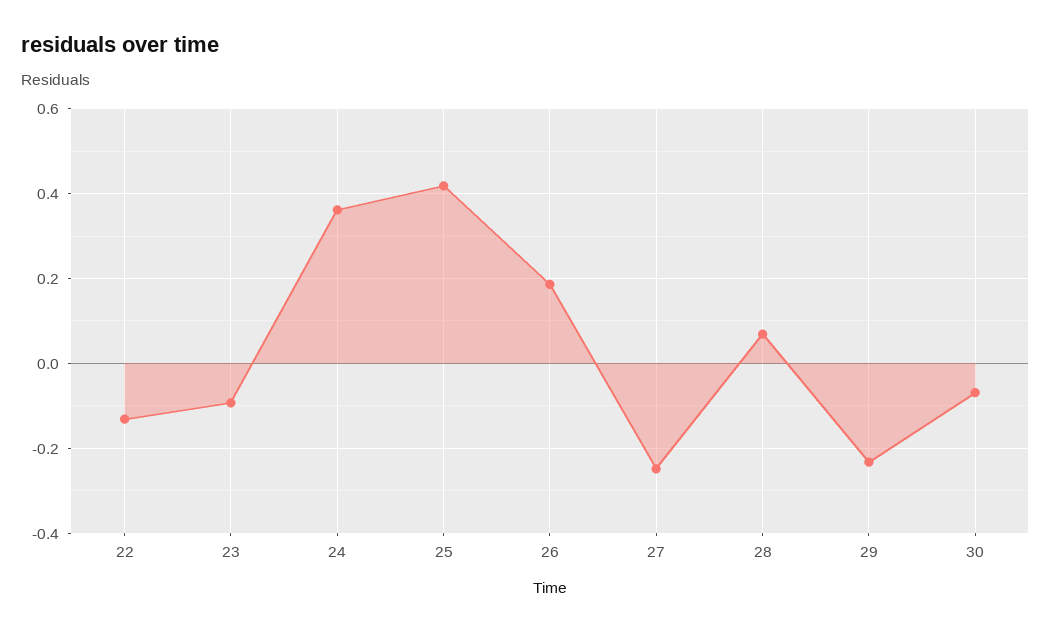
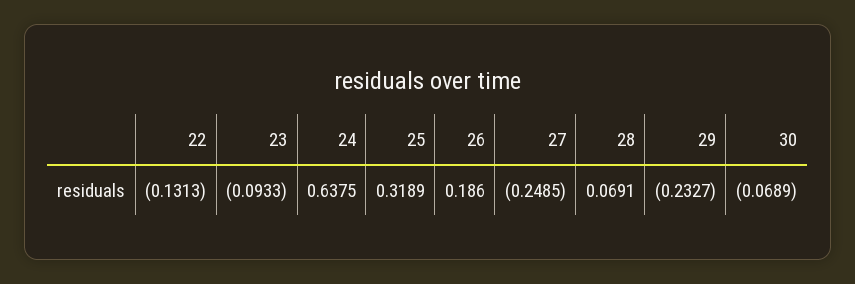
  {
    "22": -0.1313,
    "23": -0.0933,
-   "24": 0.36,
+   "24": 0.6375,
-   "25": 0.42,
+   "25": 0.3189,
    "26": 0.186,
    "27": -0.2485,
    "28": 0.0691,
    "29": -0.2327,
    "30": -0.0689
  }

